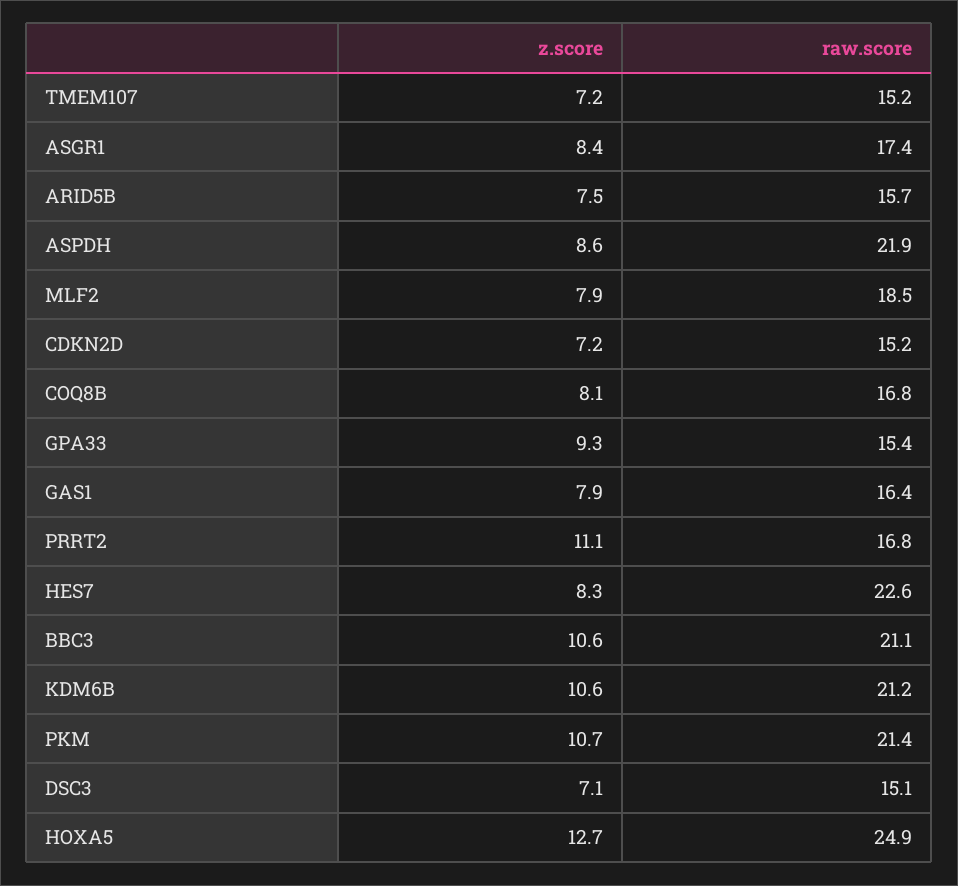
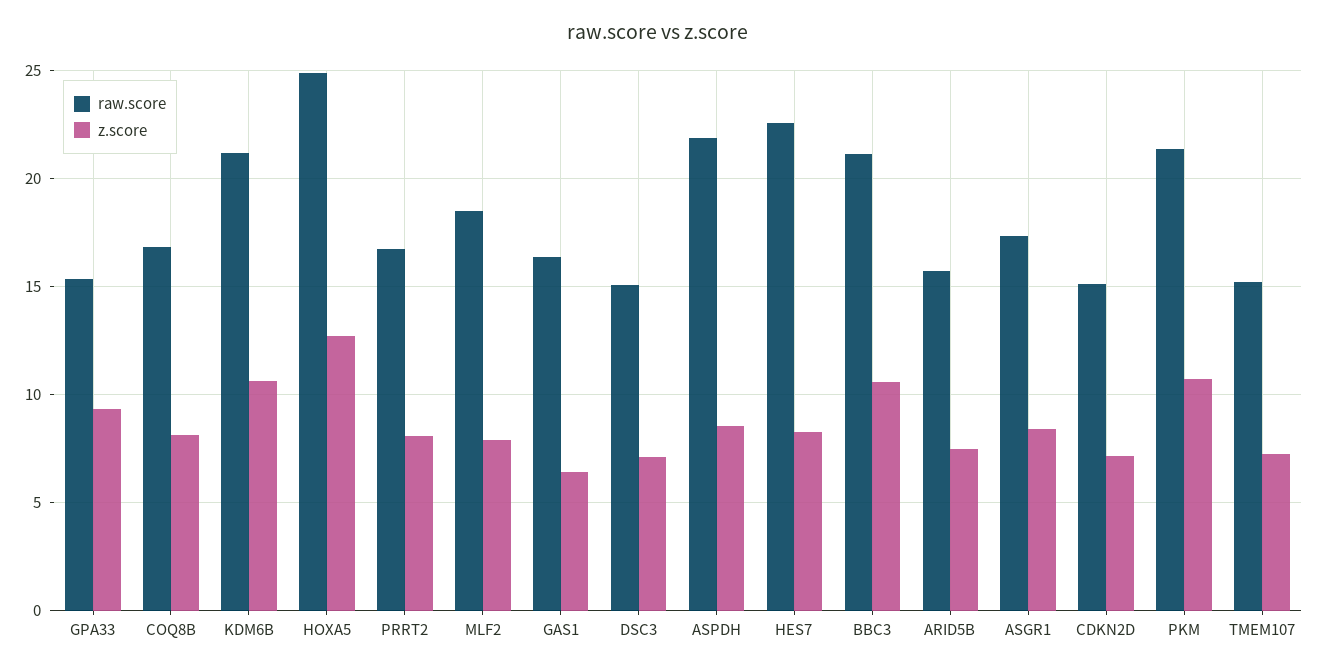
  {
    "z.score": {
      "TMEM107": 7.2,
      "ASGR1": 8.4,
      "ARID5B": 7.5,
      "ASPDH": 8.6,
      "MLF2": 7.9,
      "CDKN2D": 7.2,
      "COQ8B": 8.1,
      "GPA33": 9.3,
-     "GAS1": 7.9,
+     "GAS1": 6.5,
-     "PRRT2": 11.1,
+     "PRRT2": 8,
      "HES7": 8.3,
      "BBC3": 10.6,
      "KDM6B": 10.6,
      "PKM": 10.7,
      "DSC3": 7.1,
      "HOXA5": 12.7
    },
    "raw.score": {
      "TMEM107": 15.2,
      "ASGR1": 17.4,
      "ARID5B": 15.7,
      "ASPDH": 21.9,
      "MLF2": 18.5,
      "CDKN2D": 15.2,
      "COQ8B": 16.8,
      "GPA33": 15.4,
      "GAS1": 16.4,
      "PRRT2": 16.8,
      "HES7": 22.6,
      "BBC3": 21.1,
      "KDM6B": 21.2,
      "PKM": 21.4,
      "DSC3": 15.1,
      "HOXA5": 24.9
    }
  }

